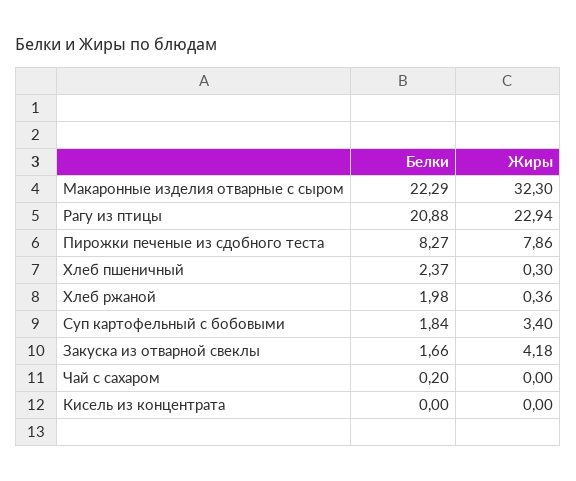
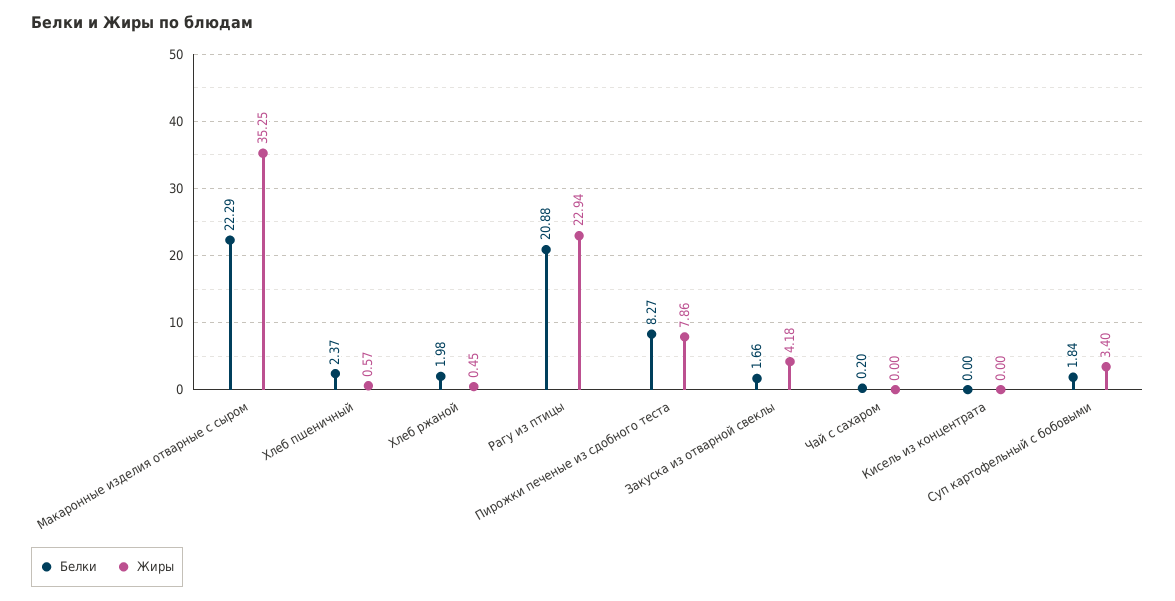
  {
    "Белки": {
      "Макаронные изделия отварные с сыром": 22.29,
      "Рагу из птицы": 20.88,
      "Пирожки печеные из сдобного теста": 8.27,
      "Хлеб пшеничный": 2.37,
      "Хлеб ржаной": 1.98,
      "Суп картофельный с бобовыми": 1.84,
      "Закуска из отварной свеклы": 1.66,
      "Чай с сахаром": 0.2,
      "Кисель из концентрата": 0
    },
    "Жиры": {
-     "Макаронные изделия отварные с сыром": 32.3,
+     "Макаронные изделия отварные с сыром": 35.25,
      "Рагу из птицы": 22.94,
      "Пирожки печеные из сдобного теста": 7.86,
-     "Хлеб пшеничный": 0.3,
+     "Хлеб пшеничный": 0.57,
-     "Хлеб ржаной": 0.36,
+     "Хлеб ржаной": 0.45,
      "Суп картофельный с бобовыми": 3.4,
      "Закуска из отварной свеклы": 4.18,
      "Чай с сахаром": 0,
      "Кисель из концентрата": 0
    }
  }

